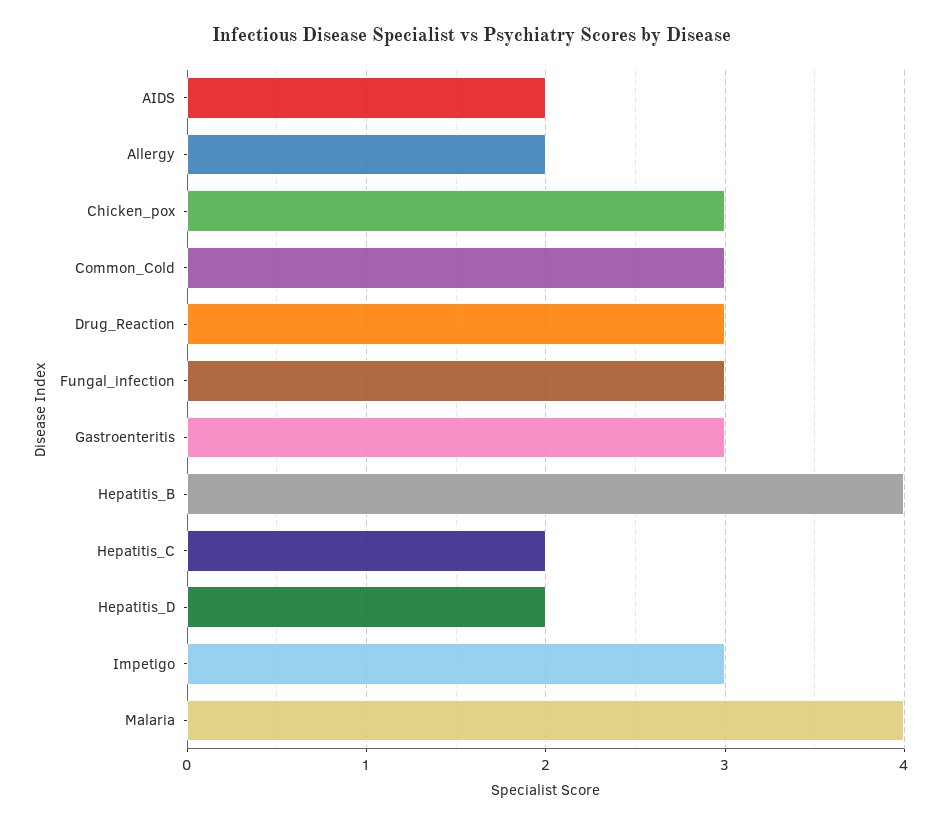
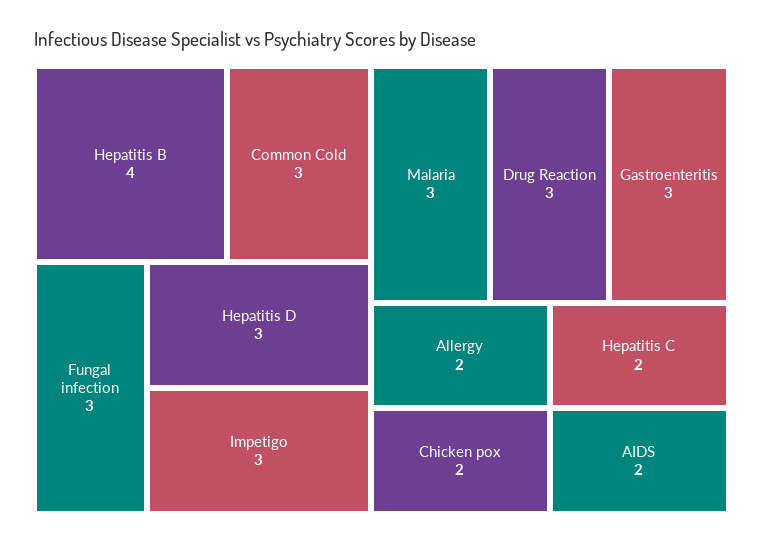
  {
    "AIDS": 2,
    "Allergy": 2,
-   "Chicken_pox": 3,
+   "Chicken_pox": 2,
    "Common_Cold": 3,
    "Drug_Reaction": 3,
    "Fungal_infection": 3,
    "Gastroenteritis": 3,
    "Hepatitis_B": 4,
    "Hepatitis_C": 2,
-   "Hepatitis_D": 2,
+   "Hepatitis_D": 3,
    "Impetigo": 3,
-   "Malaria": 4
+   "Malaria": 3
  }

